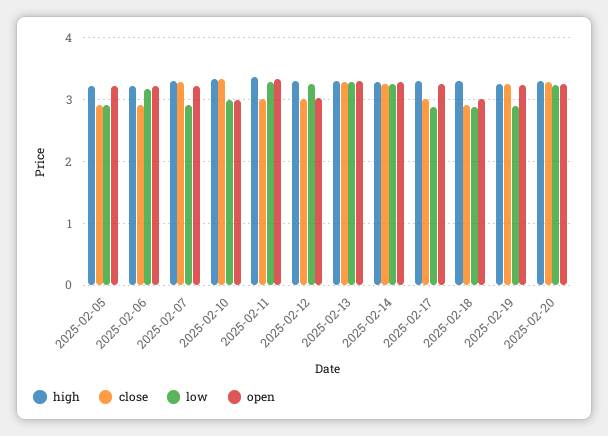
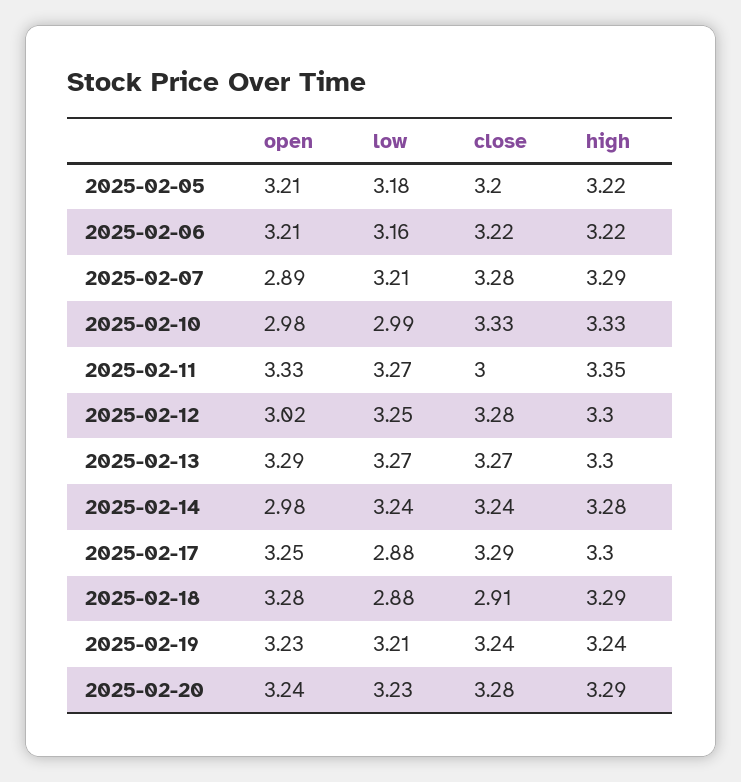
  {
    "high": {
      "2025-02-05": 3.22,
      "2025-02-06": 3.22,
      "2025-02-07": 3.29,
      "2025-02-10": 3.33,
      "2025-02-11": 3.35,
      "2025-02-12": 3.3,
      "2025-02-13": 3.3,
      "2025-02-14": 3.28,
      "2025-02-17": 3.3,
      "2025-02-18": 3.29,
      "2025-02-19": 3.24,
      "2025-02-20": 3.29
    },
    "close": {
-     "2025-02-05": 2.9,
+     "2025-02-05": 3.2,
-     "2025-02-06": 2.9,
+     "2025-02-06": 3.22,
      "2025-02-07": 3.28,
      "2025-02-10": 3.33,
      "2025-02-11": 3,
-     "2025-02-12": 3,
+     "2025-02-12": 3.28,
      "2025-02-13": 3.27,
      "2025-02-14": 3.24,
-     "2025-02-17": 3,
+     "2025-02-17": 3.29,
      "2025-02-18": 2.91,
      "2025-02-19": 3.24,
      "2025-02-20": 3.28
    },
    "low": {
-     "2025-02-05": 2.9,
+     "2025-02-05": 3.18,
      "2025-02-06": 3.16,
-     "2025-02-07": 2.9,
+     "2025-02-07": 3.21,
      "2025-02-10": 2.99,
      "2025-02-11": 3.27,
      "2025-02-12": 3.25,
      "2025-02-13": 3.27,
      "2025-02-14": 3.24,
      "2025-02-17": 2.88,
      "2025-02-18": 2.88,
-     "2025-02-19": 2.9,
+     "2025-02-19": 3.21,
      "2025-02-20": 3.23
    },
    "open": {
      "2025-02-05": 3.21,
      "2025-02-06": 3.21,
-     "2025-02-07": 3.2,
+     "2025-02-07": 2.89,
      "2025-02-10": 2.98,
      "2025-02-11": 3.33,
      "2025-02-12": 3.02,
      "2025-02-13": 3.29,
-     "2025-02-14": 3.3,
+     "2025-02-14": 2.98,
      "2025-02-17": 3.25,
-     "2025-02-18": 3,
+     "2025-02-18": 3.28,
      "2025-02-19": 3.23,
      "2025-02-20": 3.24
    }
  }

